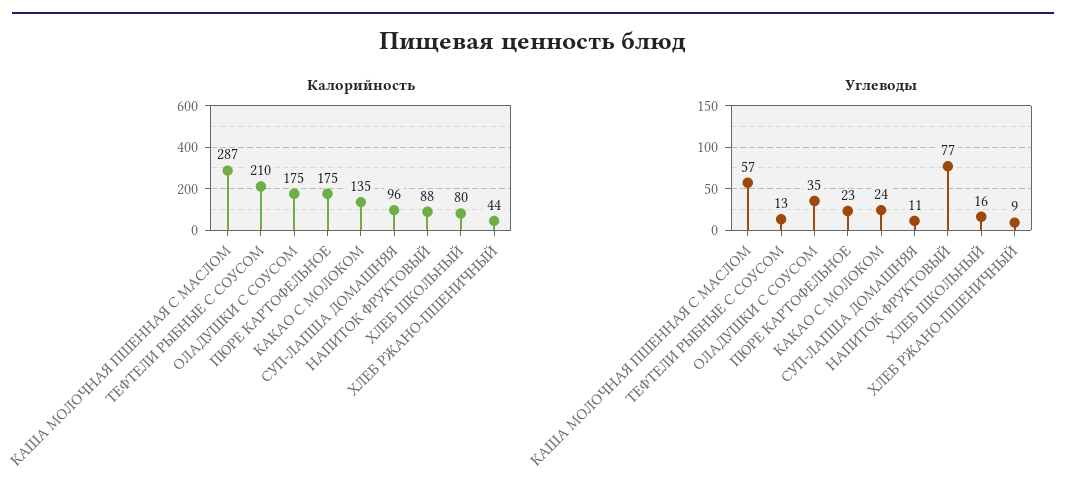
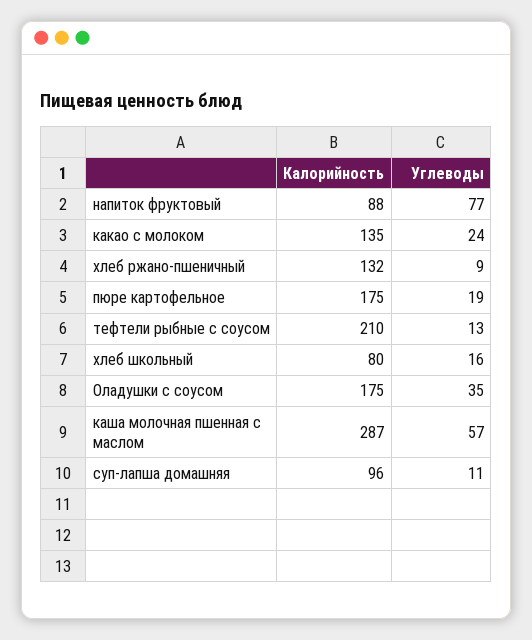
  {
    "Калорийность": {
      "КАША МОЛОЧНАЯ ПШЕННАЯ С МАСЛОМ": 287,
      "ТЕФТЕЛИ РЫБНЫЕ С СОУСОМ": 210,
      "ОЛАДУШКИ С СОУСОМ": 175,
      "ПЮРЕ КАРТОФЕЛЬНОЕ": 175,
      "КАКАО С МОЛОКОМ": 135,
      "СУП-ЛАПША ДОМАШНЯЯ": 96,
      "НАПИТОК ФРУКТОВЫЙ": 88,
      "ХЛЕБ ШКОЛЬНЫЙ": 80,
-     "ХЛЕБ РЖАНО-ПШЕНИЧНЫЙ": 44
+     "ХЛЕБ РЖАНО-ПШЕНИЧНЫЙ": 132
    },
    "Углеводы": {
      "КАША МОЛОЧНАЯ ПШЕННАЯ С МАСЛОМ": 57,
      "ТЕФТЕЛИ РЫБНЫЕ С СОУСОМ": 13,
      "ОЛАДУШКИ С СОУСОМ": 35,
-     "ПЮРЕ КАРТОФЕЛЬНОЕ": 23,
+     "ПЮРЕ КАРТОФЕЛЬНОЕ": 19,
      "КАКАО С МОЛОКОМ": 24,
      "СУП-ЛАПША ДОМАШНЯЯ": 11,
      "НАПИТОК ФРУКТОВЫЙ": 77,
      "ХЛЕБ ШКОЛЬНЫЙ": 16,
      "ХЛЕБ РЖАНО-ПШЕНИЧНЫЙ": 9
    }
  }

